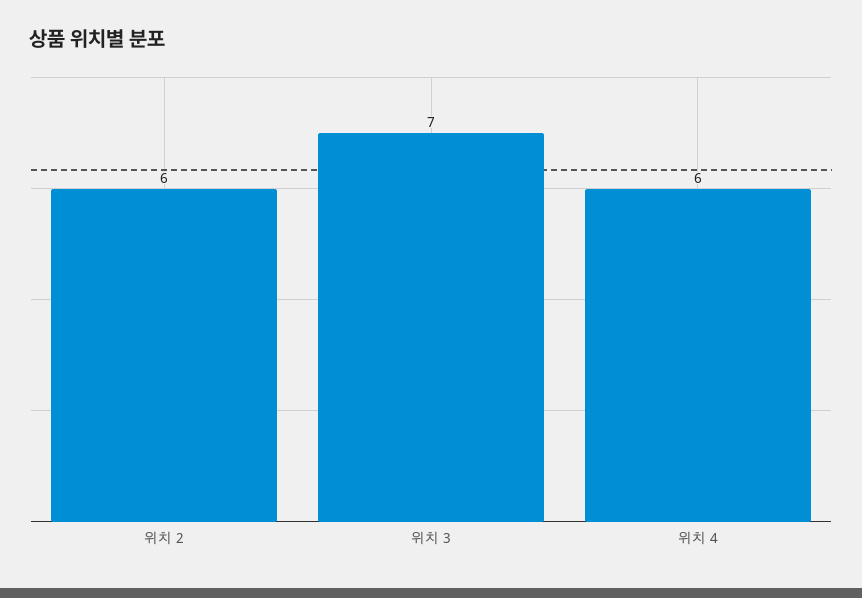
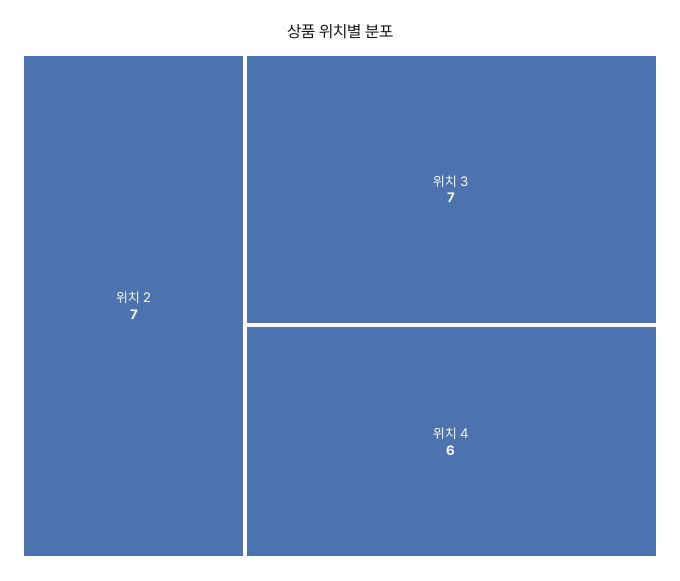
  {
-   "위치 2": 6,
+   "위치 2": 7,
    "위치 3": 7,
    "위치 4": 6
  }

